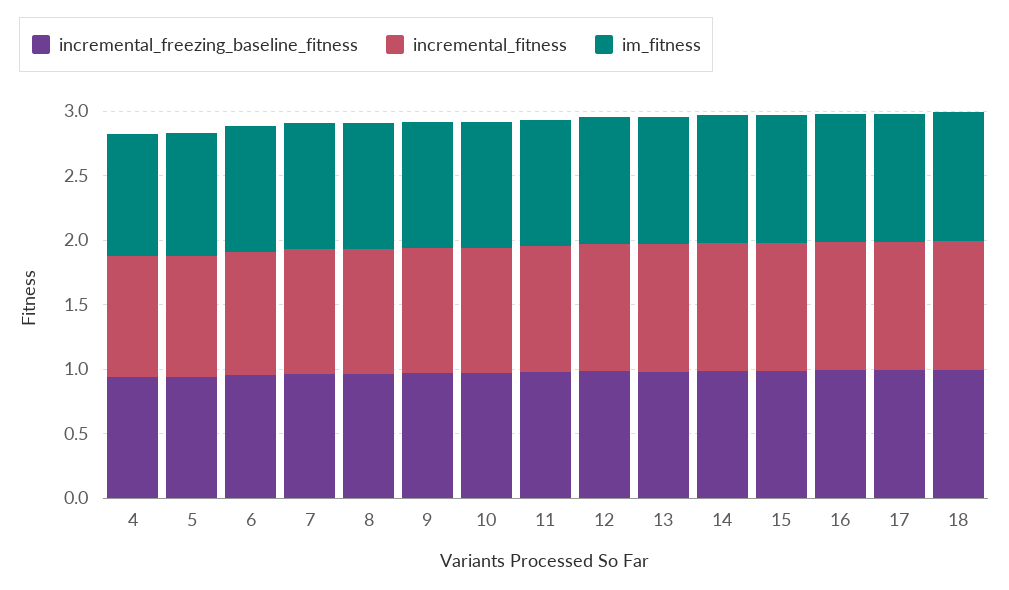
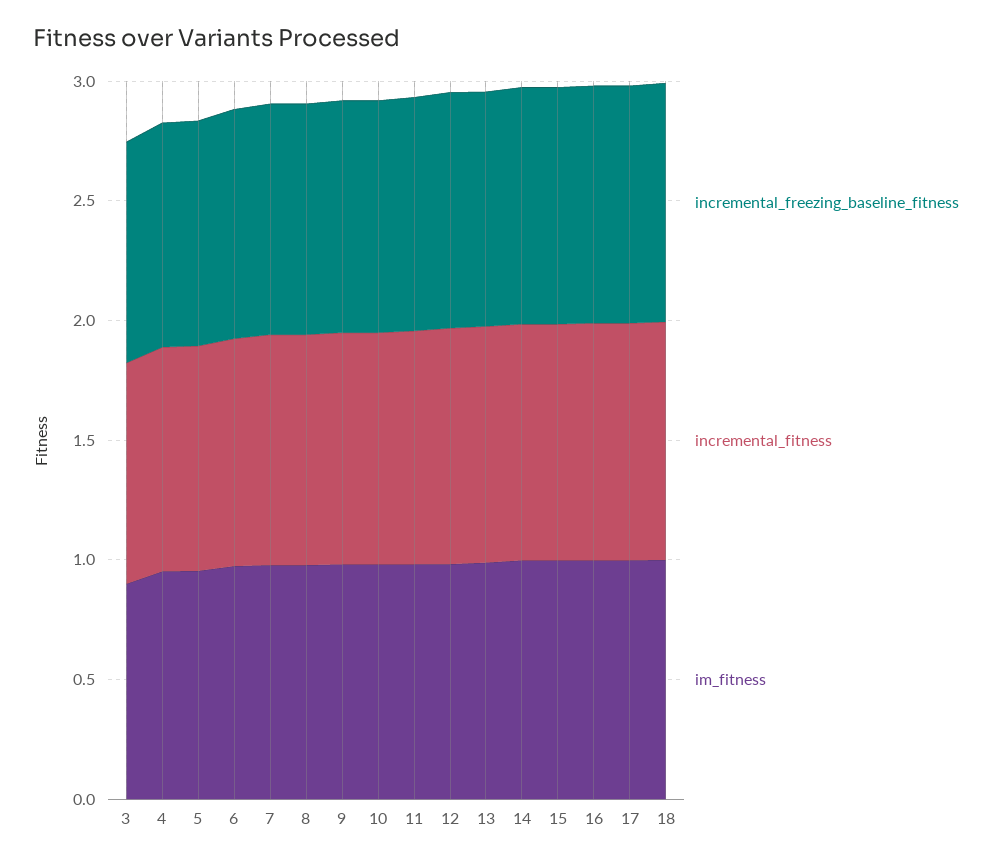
  {
    "incremental_freezing_baseline_fitness": {
      "4": 0.9,
      "5": 0.9,
      "6": 1,
      "7": 1,
      "8": 1,
      "9": 1,
      "10": 1,
      "11": 1,
      "12": 1,
      "13": 1,
      "14": 1,
      "15": 1,
      "16": 1,
      "17": 1,
-     "18": 1
+     "18": 1,
+     "3": 0.9
    },
    "incremental_fitness": {
      "4": 0.9,
      "5": 0.9,
      "6": 1,
      "7": 1,
      "8": 1,
      "9": 1,
      "10": 1,
      "11": 1,
      "12": 1,
      "13": 1,
      "14": 1,
      "15": 1,
      "16": 1,
      "17": 1,
-     "18": 1
+     "18": 1,
+     "3": 0.9
    },
    "im_fitness": {
      "4": 1,
      "5": 1,
      "6": 1,
      "7": 1,
      "8": 1,
      "9": 1,
      "10": 1,
      "11": 1,
      "12": 1,
      "13": 1,
      "14": 1,
      "15": 1,
      "16": 1,
      "17": 1,
-     "18": 1
+     "18": 1,
+     "3": 0.9
    }
  }

